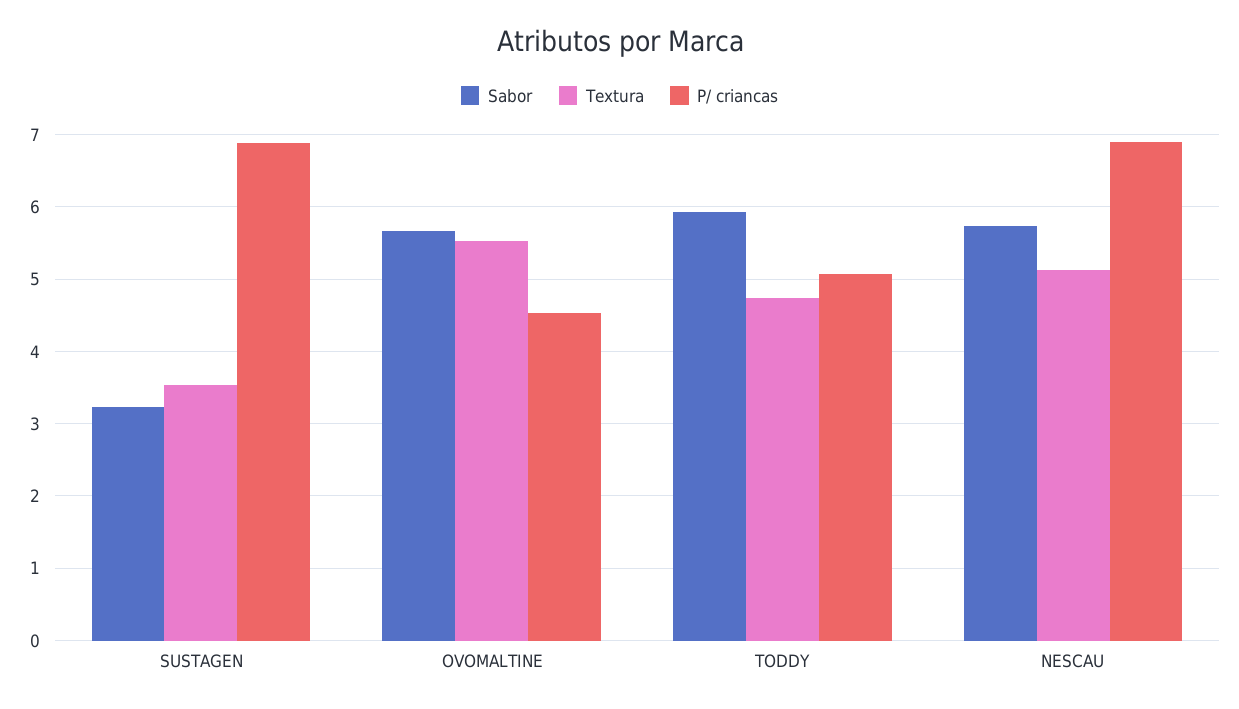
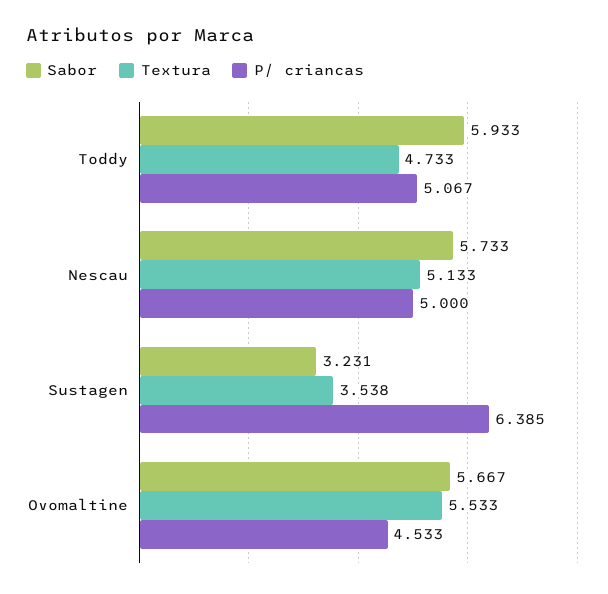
  {
    "Sabor": {
      "SUSTAGEN": 3.231,
      "OVOMALTINE": 5.667,
      "TODDY": 5.933,
      "NESCAU": 5.733
    },
    "Textura": {
      "SUSTAGEN": 3.538,
      "OVOMALTINE": 5.533,
      "TODDY": 4.733,
      "NESCAU": 5.133
    },
    "P/ criancas": {
-     "SUSTAGEN": 6.9,
+     "SUSTAGEN": 6.385,
      "OVOMALTINE": 4.533,
      "TODDY": 5.067,
-     "NESCAU": 6.9
+     "NESCAU": 5
    }
  }

